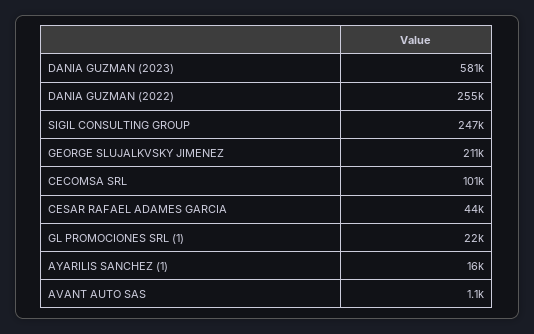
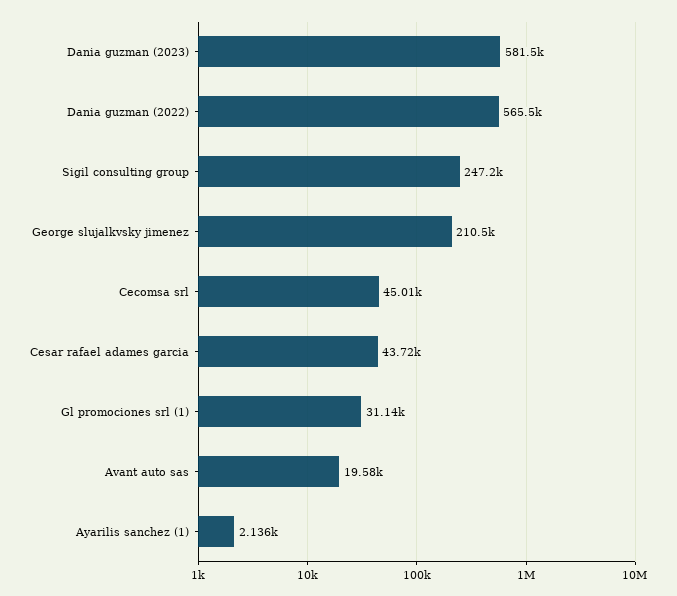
  {
    "DANIA GUZMAN (2023)": 581500,
-   "DANIA GUZMAN (2022)": 255000,
+   "DANIA GUZMAN (2022)": 565500,
    "SIGIL CONSULTING GROUP": 247200,
    "GEORGE SLUJALKVSKY JIMENEZ": 210500,
-   "CECOMSA SRL": 101000,
+   "CECOMSA SRL": 45010,
    "CESAR RAFAEL ADAMES GARCIA": 43720,
-   "GL PROMOCIONES SRL (1)": 22000,
+   "GL PROMOCIONES SRL (1)": 31140,
-   "AYARILIS SANCHEZ (1)": 16000,
+   "AYARILIS SANCHEZ (1)": 2136,
-   "AVANT AUTO SAS": 1100
+   "AVANT AUTO SAS": 19580
  }

